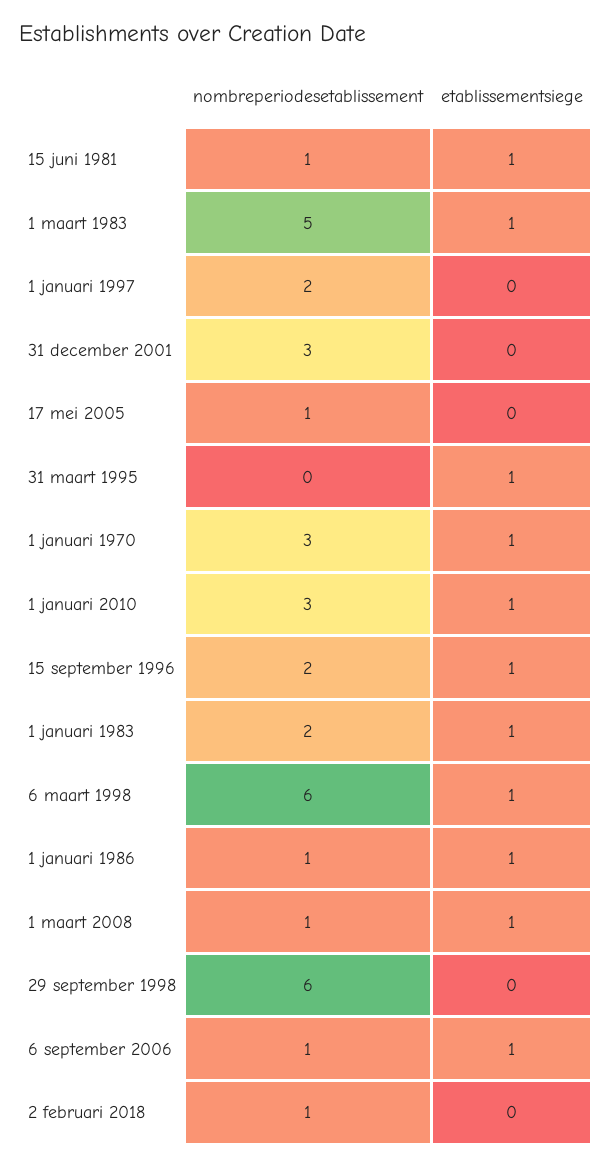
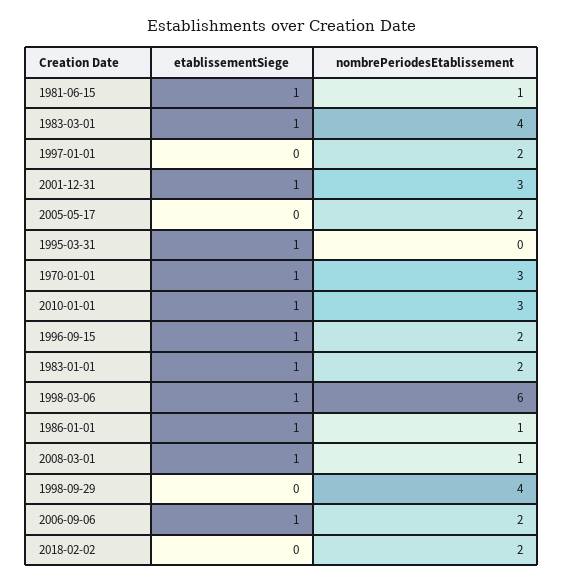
  {
    "nombreperiodesetablissement": {
      "15 juni 1981": 1,
-     "1 maart 1983": 5,
+     "1 maart 1983": 4,
      "1 januari 1997": 2,
      "31 december 2001": 3,
-     "17 mei 2005": 1,
+     "17 mei 2005": 2,
      "31 maart 1995": 0,
      "1 januari 1970": 3,
      "1 januari 2010": 3,
      "15 september 1996": 2,
      "1 januari 1983": 2,
      "6 maart 1998": 6,
      "1 januari 1986": 1,
      "1 maart 2008": 1,
-     "29 september 1998": 6,
+     "29 september 1998": 4,
-     "6 september 2006": 1,
+     "6 september 2006": 2,
-     "2 februari 2018": 1
+     "2 februari 2018": 2
    },
    "etablissementsiege": {
      "15 juni 1981": 1,
      "1 maart 1983": 1,
      "1 januari 1997": 0,
-     "31 december 2001": 0,
+     "31 december 2001": 1,
      "17 mei 2005": 0,
      "31 maart 1995": 1,
      "1 januari 1970": 1,
      "1 januari 2010": 1,
      "15 september 1996": 1,
      "1 januari 1983": 1,
      "6 maart 1998": 1,
      "1 januari 1986": 1,
      "1 maart 2008": 1,
      "29 september 1998": 0,
      "6 september 2006": 1,
      "2 februari 2018": 0
    }
  }

